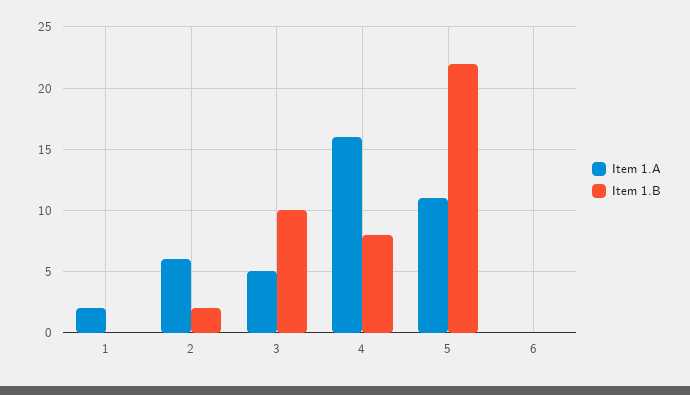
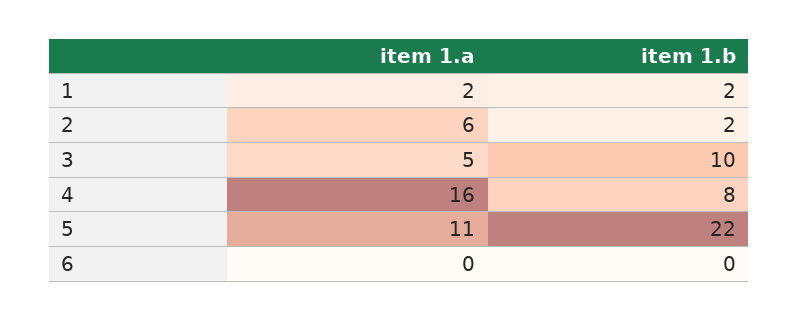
  {
    "Item 1.A": {
      "1": 2,
      "2": 6,
      "3": 5,
      "4": 16,
      "5": 11,
      "6": 0
    },
    "Item 1.B": {
-     "1": 0,
+     "1": 2,
      "2": 2,
      "3": 10,
      "4": 8,
      "5": 22,
      "6": 0
    }
  }

